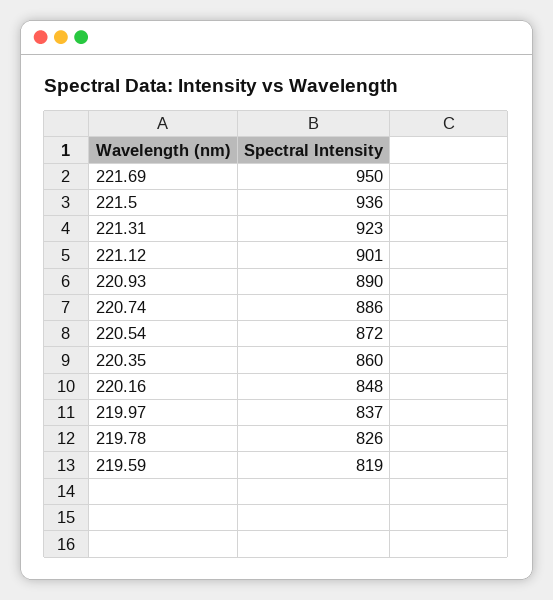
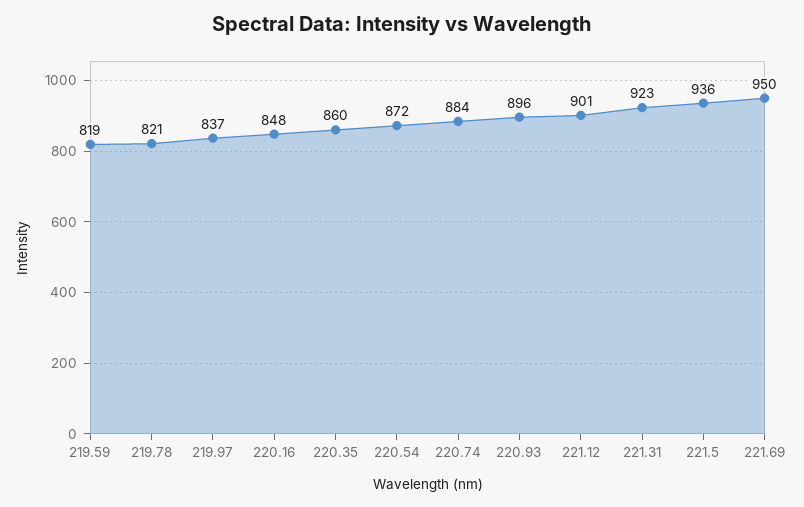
  {
    "221.69": 950,
    "221.5": 936,
    "221.31": 923,
    "221.12": 901,
-   "220.93": 890,
+   "220.93": 896,
-   "220.74": 886,
+   "220.74": 884,
    "220.54": 872,
    "220.35": 860,
    "220.16": 848,
    "219.97": 837,
-   "219.78": 826,
+   "219.78": 821,
    "219.59": 819
  }

